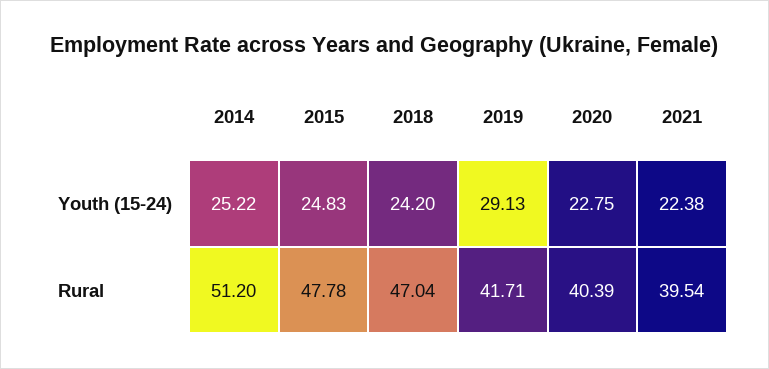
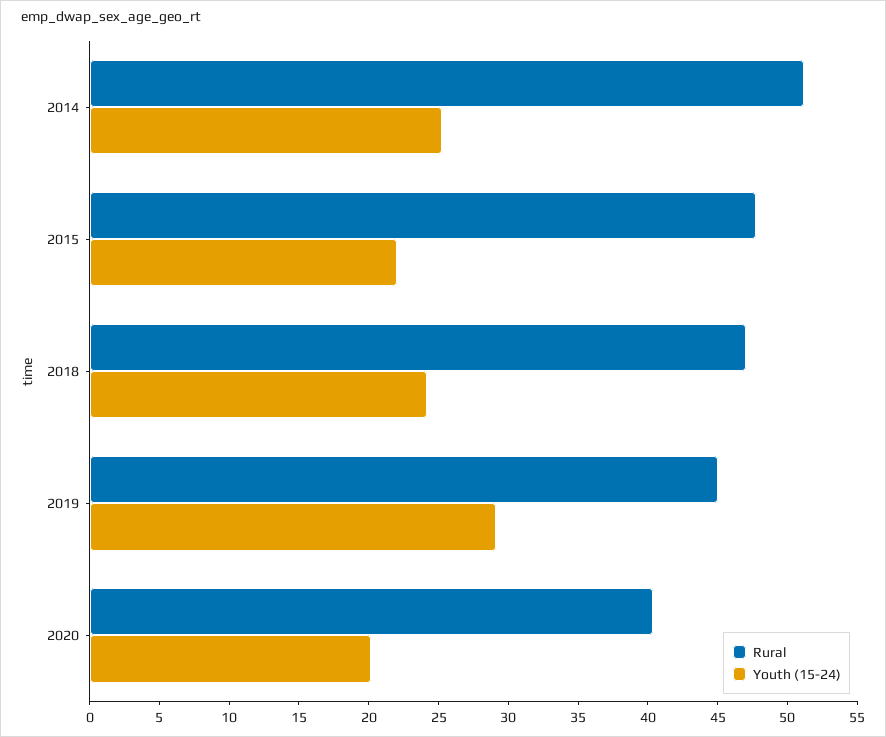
  {
    "Youth (15-24)": {
      "2014": 25.22,
-     "2015": 24.83,
+     "2015": 22,
      "2018": 24.2,
      "2019": 29.13,
-     "2020": 22.75,
+     "2020": 20
-     "2021": 22.38
    },
    "Rural": {
      "2014": 51.2,
      "2015": 47.78,
      "2018": 47.04,
-     "2019": 41.71,
+     "2019": 45,
-     "2020": 40.39,
+     "2020": 40.39
-     "2021": 39.54
    }
  }

